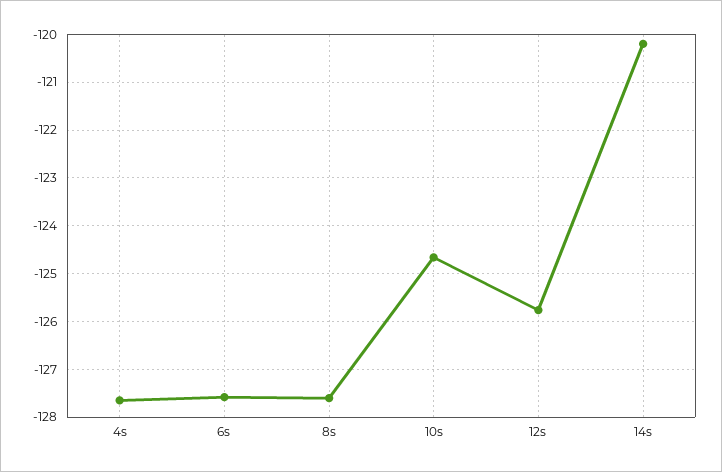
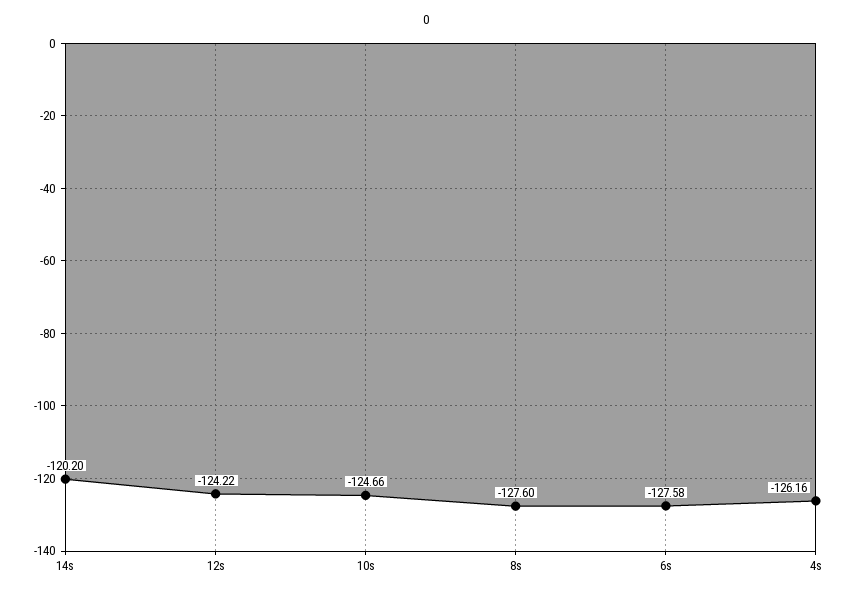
  {
-   "4s": -127.6,
+   "4s": -126.16,
    "6s": -127.58,
    "8s": -127.6,
    "10s": -124.66,
-   "12s": -125.8,
+   "12s": -124.22,
    "14s": -120.2
  }

